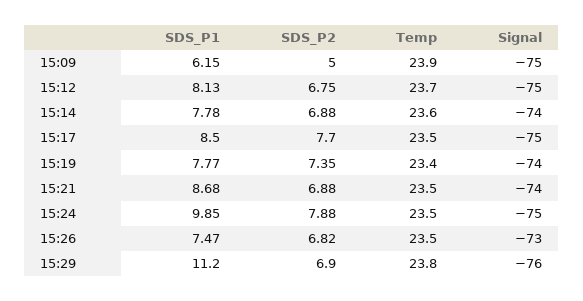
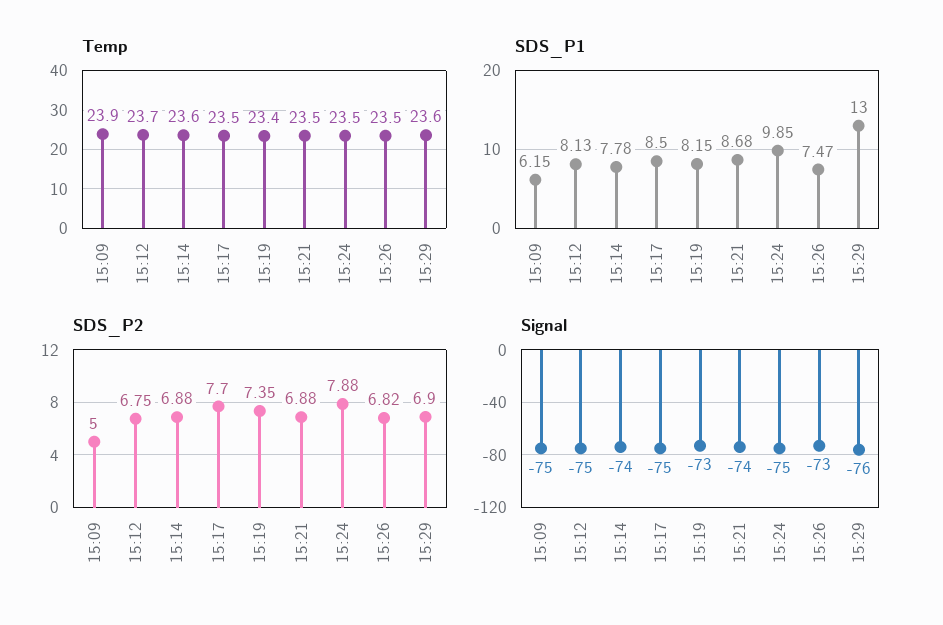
  {
    "SDS_P1": {
      "15:09": 6.15,
      "15:12": 8.13,
      "15:14": 7.78,
      "15:17": 8.5,
-     "15:19": 7.77,
+     "15:19": 8.15,
      "15:21": 8.68,
      "15:24": 9.85,
      "15:26": 7.47,
-     "15:29": 11.2
+     "15:29": 13
    },
    "SDS_P2": {
      "15:09": 5,
      "15:12": 6.75,
      "15:14": 6.88,
      "15:17": 7.7,
      "15:19": 7.35,
      "15:21": 6.88,
      "15:24": 7.88,
      "15:26": 6.82,
      "15:29": 6.9
    },
    "Temp": {
      "15:09": 23.9,
      "15:12": 23.7,
      "15:14": 23.6,
      "15:17": 23.5,
      "15:19": 23.4,
      "15:21": 23.5,
      "15:24": 23.5,
      "15:26": 23.5,
-     "15:29": 23.8
+     "15:29": 23.6
    },
    "Signal": {
      "15:09": -75,
      "15:12": -75,
      "15:14": -74,
      "15:17": -75,
-     "15:19": -74,
+     "15:19": -73,
      "15:21": -74,
      "15:24": -75,
      "15:26": -73,
      "15:29": -76
    }
  }

